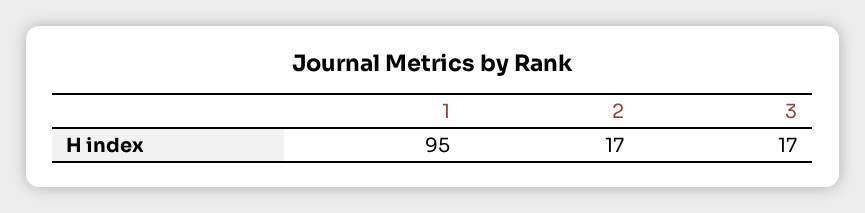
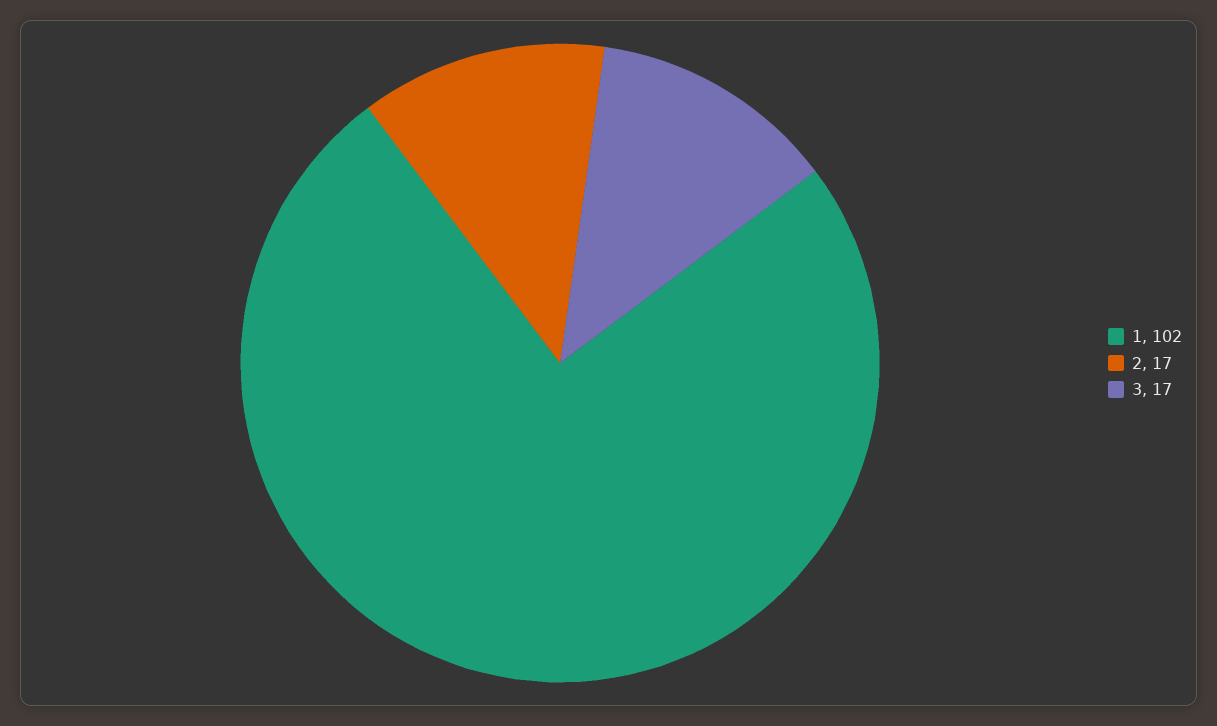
  {
-   "1": 95,
+   "1": 102,
    "2": 17,
    "3": 17
  }

